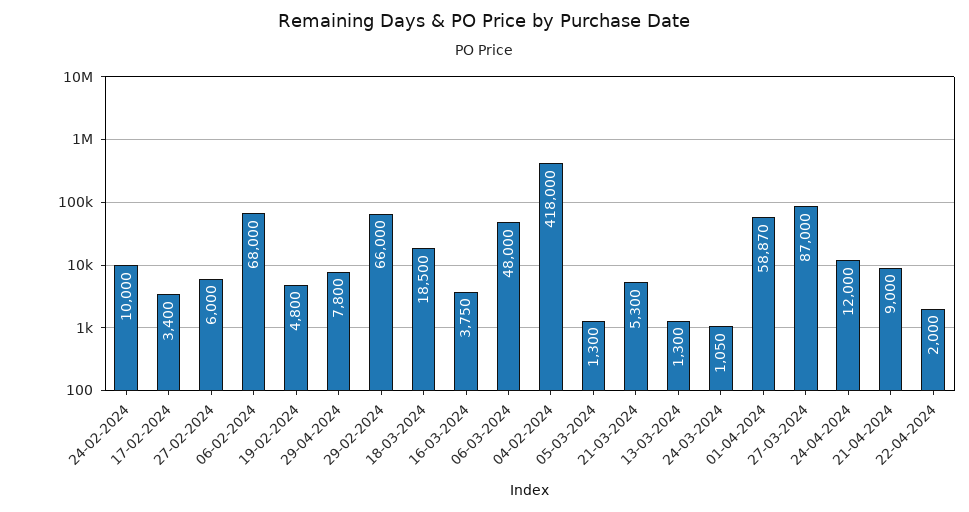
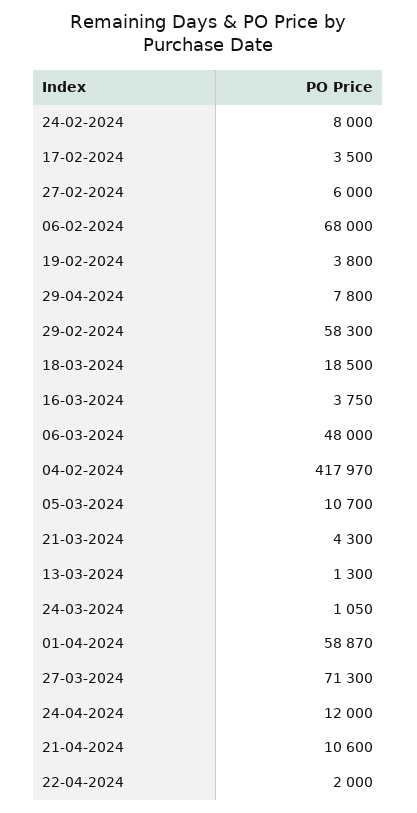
  {
-   "24-02-2024": 10000,
+   "24-02-2024": 8000,
-   "17-02-2024": 3400,
+   "17-02-2024": 3500,
    "27-02-2024": 6000,
    "06-02-2024": 68000,
-   "19-02-2024": 4800,
+   "19-02-2024": 3800,
    "29-04-2024": 7800,
-   "29-02-2024": 66000,
+   "29-02-2024": 58300,
    "18-03-2024": 18500,
    "16-03-2024": 3750,
    "06-03-2024": 48000,
-   "04-02-2024": 418000,
+   "04-02-2024": 417970,
-   "05-03-2024": 1300,
+   "05-03-2024": 10700,
-   "21-03-2024": 5300,
+   "21-03-2024": 4300,
    "13-03-2024": 1300,
    "24-03-2024": 1050,
    "01-04-2024": 58870,
-   "27-03-2024": 87000,
+   "27-03-2024": 71300,
    "24-04-2024": 12000,
-   "21-04-2024": 9000,
+   "21-04-2024": 10600,
    "22-04-2024": 2000
  }

